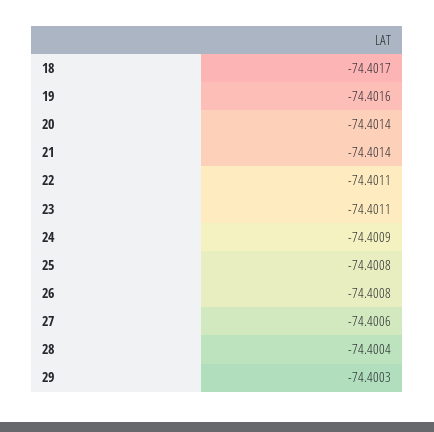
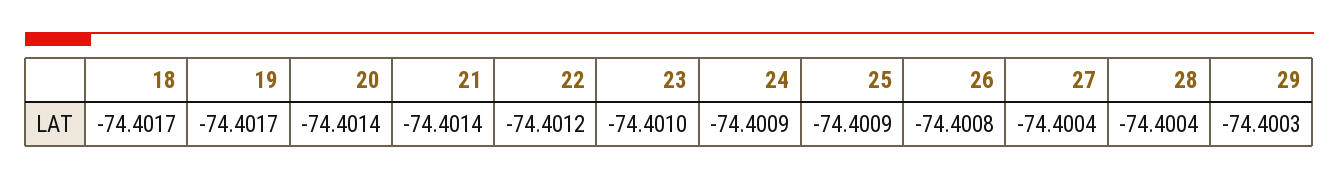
  {
    "18": -74.4017,
-   "19": -74.4016,
+   "19": -74.4017,
    "20": -74.4014,
    "21": -74.4014,
-   "22": -74.4011,
+   "22": -74.4012,
-   "23": -74.4011,
+   "23": -74.401,
    "24": -74.4009,
-   "25": -74.4008,
+   "25": -74.4009,
    "26": -74.4008,
-   "27": -74.4006,
+   "27": -74.4004,
    "28": -74.4004,
    "29": -74.4003
  }

